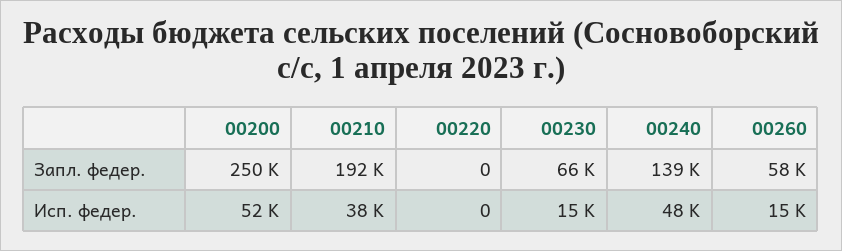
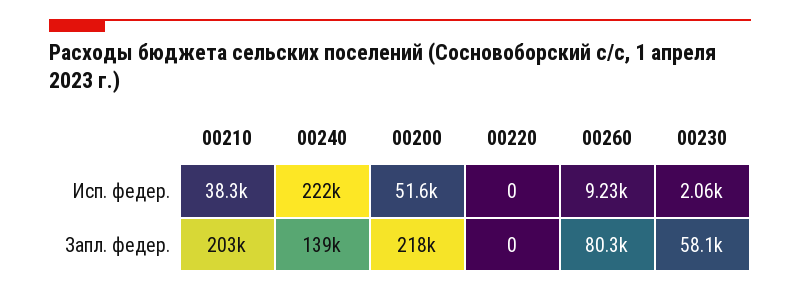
  {
    "00200": {
-     "Запл. федер.": 250000,
+     "Запл. федер.": 218000,
      "Исп. федер.": 51600
    },
    "00210": {
-     "Запл. федер.": 192000,
+     "Запл. федер.": 203000,
      "Исп. федер.": 38300
    },
    "00220": {
      "Запл. федер.": 0,
      "Исп. федер.": 0
    },
    "00230": {
-     "Запл. федер.": 66000,
+     "Запл. федер.": 58100,
-     "Исп. федер.": 15000
+     "Исп. федер.": 2060
    },
    "00240": {
      "Запл. федер.": 139000,
-     "Исп. федер.": 48000
+     "Исп. федер.": 222000
    },
    "00260": {
-     "Запл. федер.": 58000,
+     "Запл. федер.": 80300,
-     "Исп. федер.": 15000
+     "Исп. федер.": 9230
    }
  }

